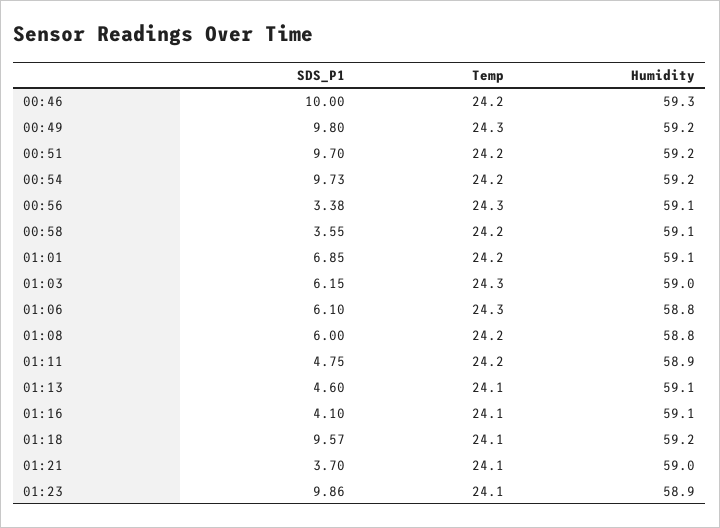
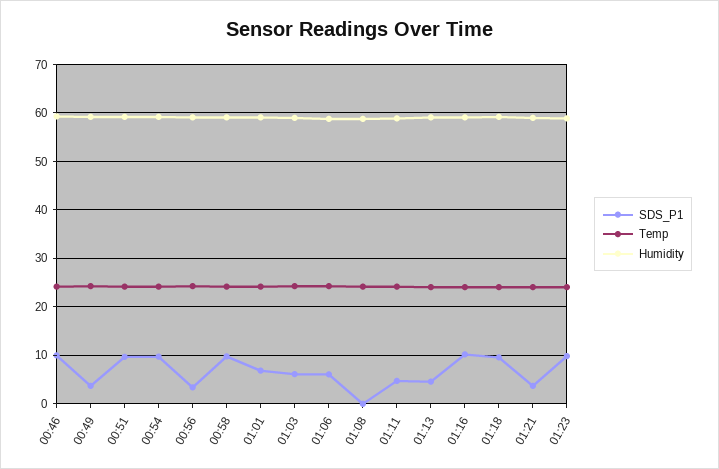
  {
    "SDS_P1": {
      "00:46": 10,
-     "00:49": 9.8,
+     "00:49": 4,
      "00:51": 9.7,
      "00:54": 9.73,
      "00:56": 3.38,
-     "00:58": 3.55,
+     "00:58": 10,
      "01:01": 6.85,
      "01:03": 6.15,
      "01:06": 6.1,
-     "01:08": 6,
+     "01:08": 0,
      "01:11": 4.75,
      "01:13": 4.6,
-     "01:16": 4.1,
+     "01:16": 10,
      "01:18": 9.57,
      "01:21": 3.7,
      "01:23": 9.86
    },
    "Temp": {
      "00:46": 24.2,
      "00:49": 24.3,
      "00:51": 24.2,
      "00:54": 24.2,
      "00:56": 24.3,
      "00:58": 24.2,
      "01:01": 24.2,
      "01:03": 24.3,
      "01:06": 24.3,
      "01:08": 24.2,
      "01:11": 24.2,
      "01:13": 24.1,
      "01:16": 24.1,
      "01:18": 24.1,
      "01:21": 24.1,
      "01:23": 24.1
    },
    "Humidity": {
      "00:46": 59.3,
      "00:49": 59.2,
      "00:51": 59.2,
      "00:54": 59.2,
      "00:56": 59.1,
      "00:58": 59.1,
      "01:01": 59.1,
      "01:03": 59,
      "01:06": 58.8,
      "01:08": 58.8,
      "01:11": 58.9,
      "01:13": 59.1,
      "01:16": 59.1,
      "01:18": 59.2,
      "01:21": 59,
      "01:23": 58.9
    }
  }

